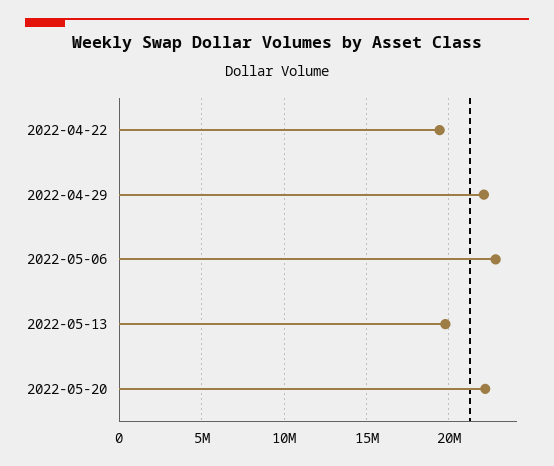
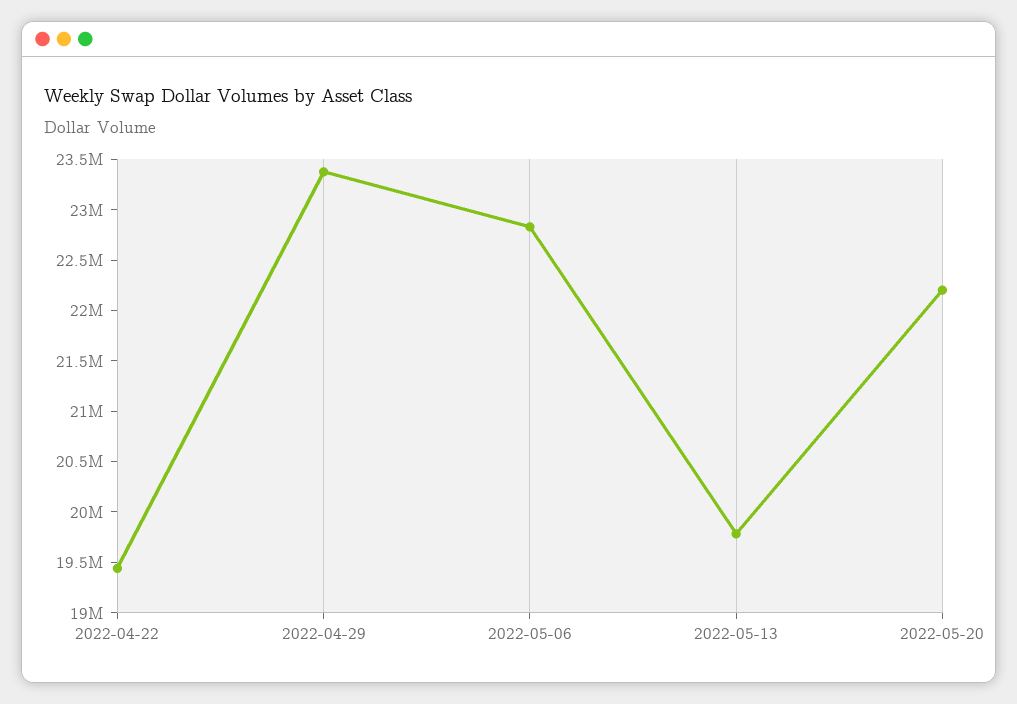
  {
    "2022-04-22": 19400000,
-   "2022-04-29": 22000000,
+   "2022-04-29": 23400000,
    "2022-05-06": 22800000,
    "2022-05-13": 19800000,
    "2022-05-20": 22200000
  }

